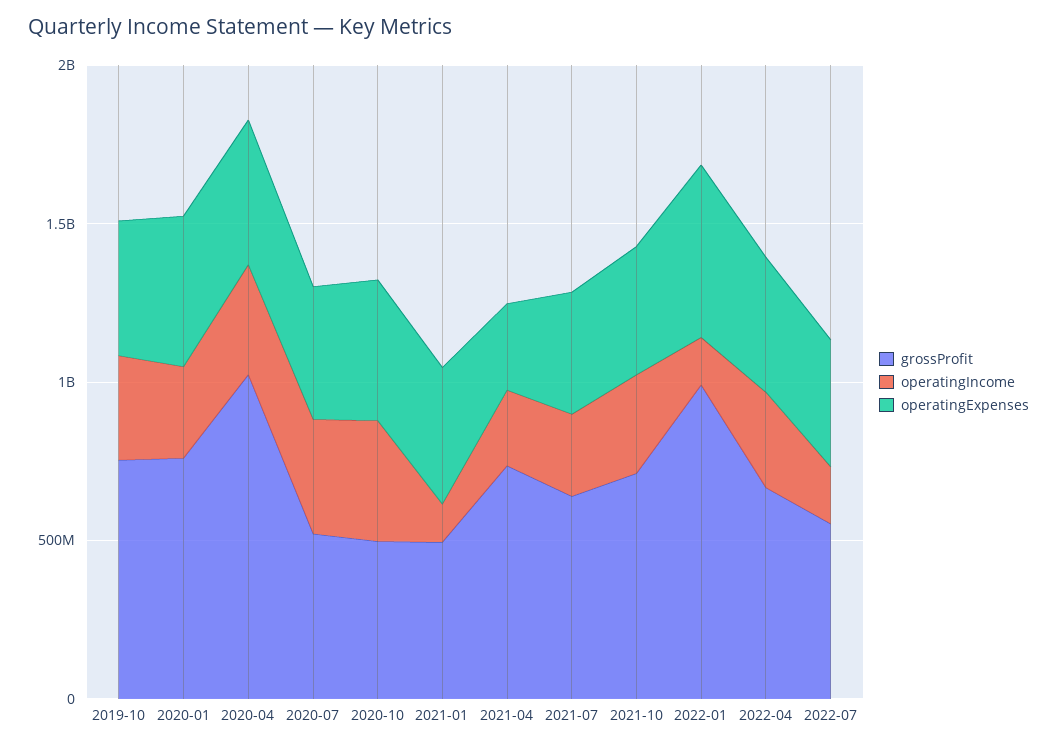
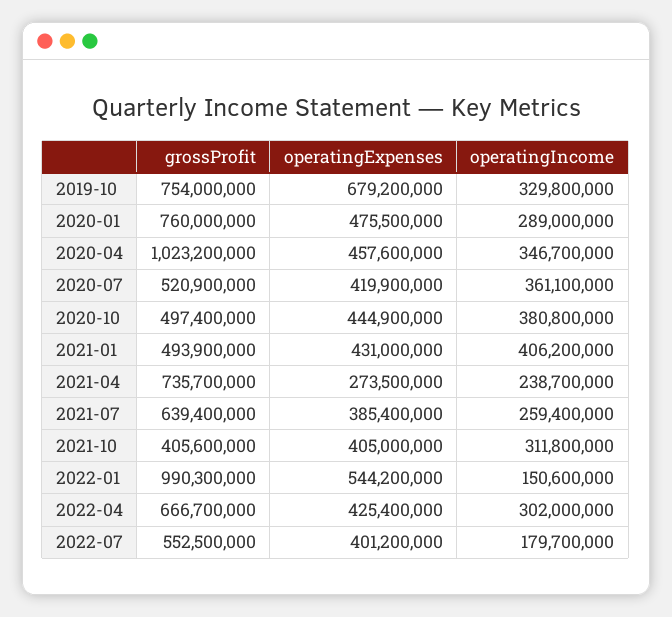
  {
    "grossProfit": {
      "2019-10": 754000000,
      "2020-01": 760000000,
      "2020-04": 1023200000,
      "2020-07": 520900000,
      "2020-10": 497400000,
      "2021-01": 493900000,
      "2021-04": 735700000,
      "2021-07": 639400000,
-     "2021-10": 700000000,
+     "2021-10": 405600000,
      "2022-01": 990300000,
      "2022-04": 666700000,
      "2022-07": 552500000
    },
    "operatingIncome": {
      "2019-10": 329800000,
      "2020-01": 289000000,
      "2020-04": 346700000,
      "2020-07": 361100000,
      "2020-10": 380800000,
-     "2021-01": 100000000,
+     "2021-01": 406200000,
      "2021-04": 238700000,
      "2021-07": 259400000,
      "2021-10": 311800000,
      "2022-01": 150600000,
      "2022-04": 302000000,
      "2022-07": 179700000
    },
    "operatingExpenses": {
-     "2019-10": 400000000,
+     "2019-10": 679200000,
      "2020-01": 475500000,
      "2020-04": 457600000,
      "2020-07": 419900000,
      "2020-10": 444900000,
      "2021-01": 431000000,
      "2021-04": 273500000,
      "2021-07": 385400000,
      "2021-10": 405000000,
      "2022-01": 544200000,
      "2022-04": 425400000,
      "2022-07": 401200000
    }
  }

